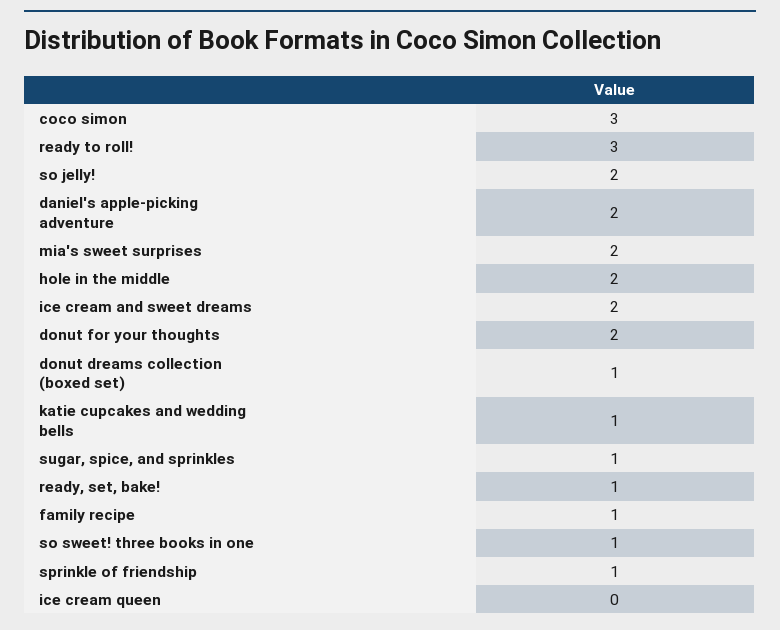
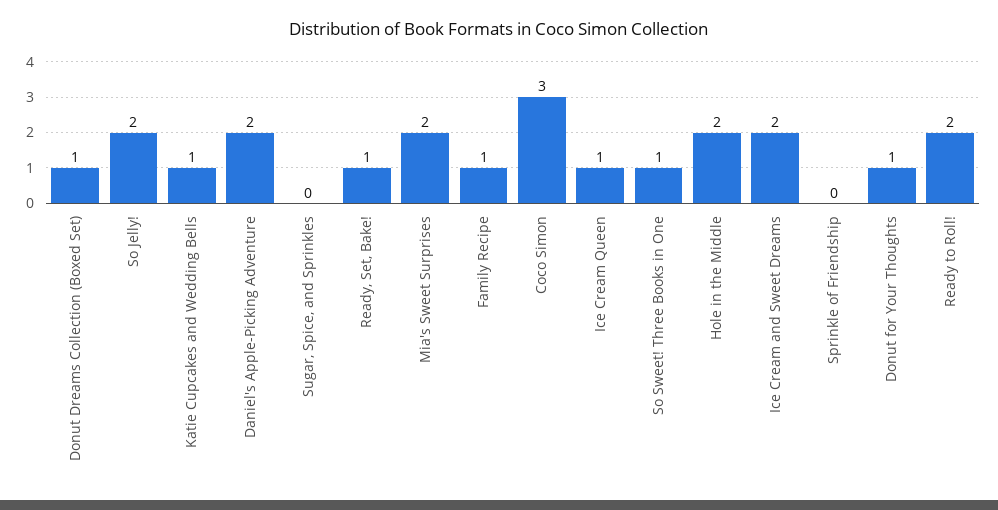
  {
    "coco simon": 3,
-   "ready to roll!": 3,
+   "ready to roll!": 2,
    "so jelly!": 2,
    "daniel's apple-picking adventure": 2,
    "mia's sweet surprises": 2,
    "hole in the middle": 2,
    "ice cream and sweet dreams": 2,
-   "donut for your thoughts": 2,
+   "donut for your thoughts": 1,
    "donut dreams collection (boxed set)": 1,
    "katie cupcakes and wedding bells": 1,
-   "sugar, spice, and sprinkles": 1,
+   "sugar, spice, and sprinkles": 0,
    "ready, set, bake!": 1,
    "family recipe": 1,
    "so sweet! three books in one": 1,
-   "sprinkle of friendship": 1,
+   "sprinkle of friendship": 0,
-   "ice cream queen": 0
+   "ice cream queen": 1
  }

